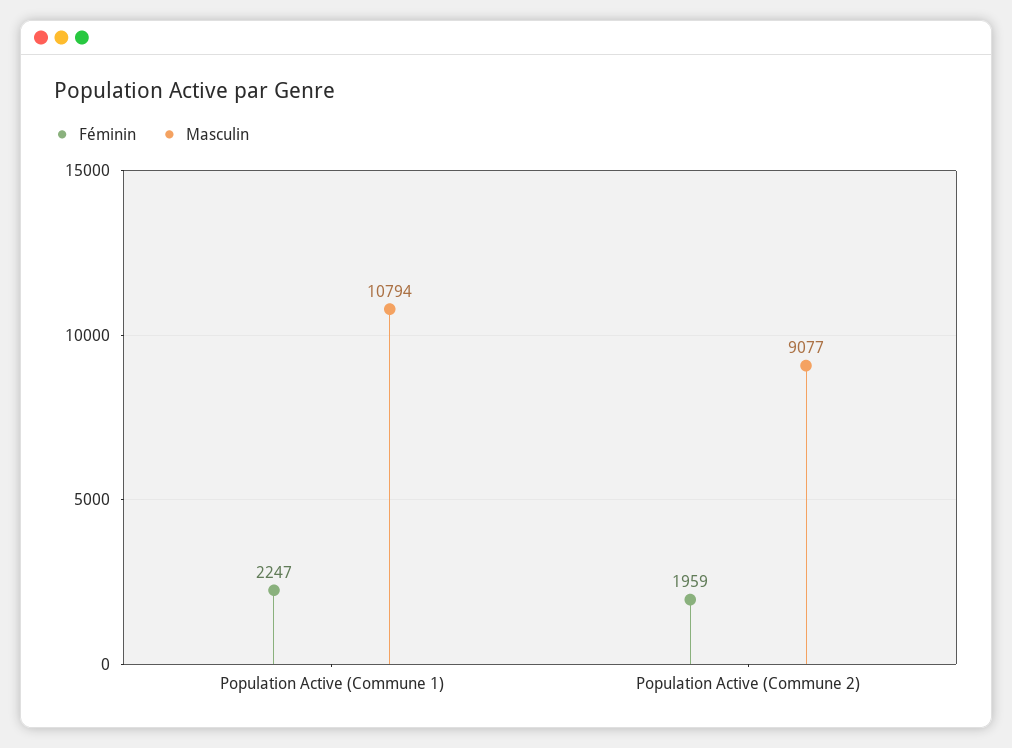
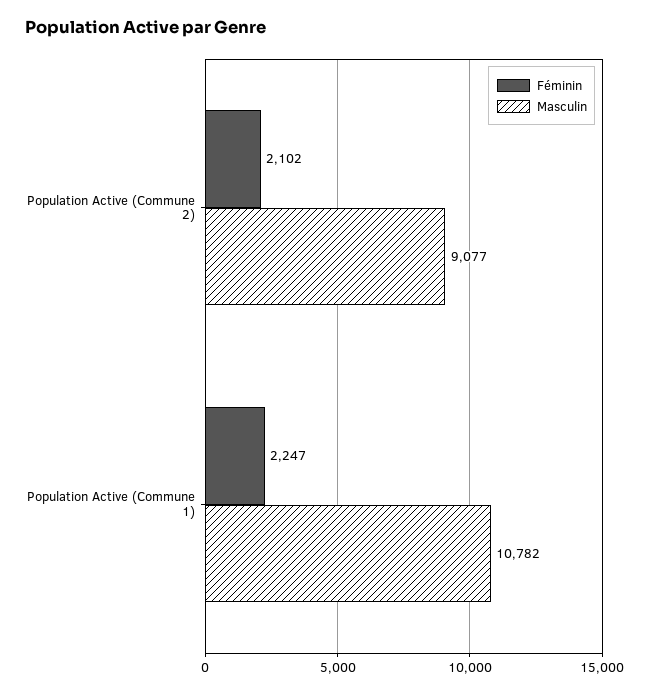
  {
    "Féminin": {
      "Population Active (Commune 1)": 2247,
-     "Population Active (Commune 2)": 1959
+     "Population Active (Commune 2)": 2102
    },
    "Masculin": {
-     "Population Active (Commune 1)": 10794,
+     "Population Active (Commune 1)": 10782,
      "Population Active (Commune 2)": 9077
    }
  }

